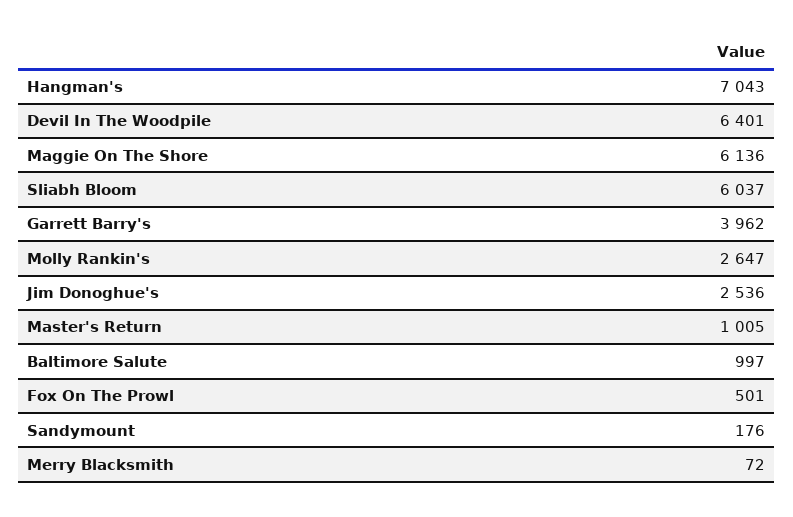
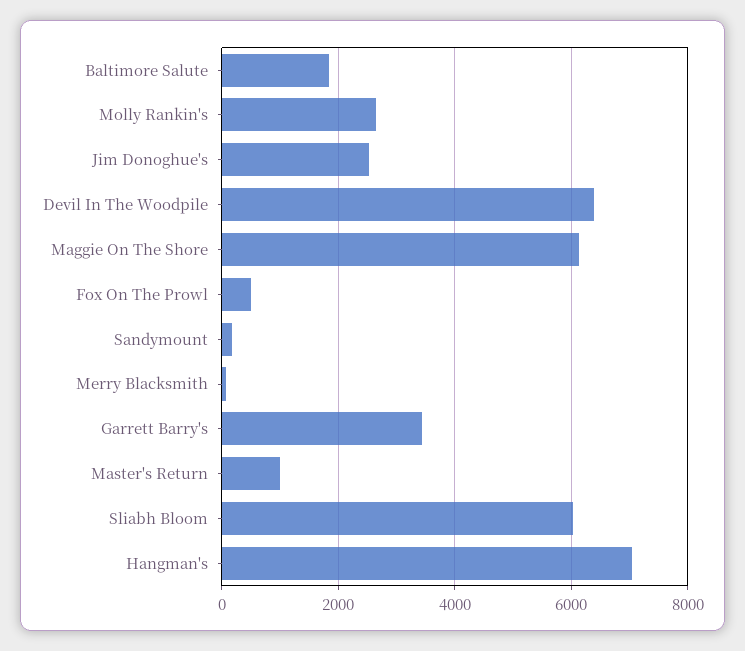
  {
    "Hangman's": 7043,
    "Devil In The Woodpile": 6401,
    "Maggie On The Shore": 6136,
    "Sliabh Bloom": 6037,
-   "Garrett Barry's": 3962,
+   "Garrett Barry's": 3400,
    "Molly Rankin's": 2647,
    "Jim Donoghue's": 2536,
    "Master's Return": 1005,
-   "Baltimore Salute": 997,
+   "Baltimore Salute": 1800,
    "Fox On The Prowl": 501,
    "Sandymount": 176,
    "Merry Blacksmith": 72
  }

